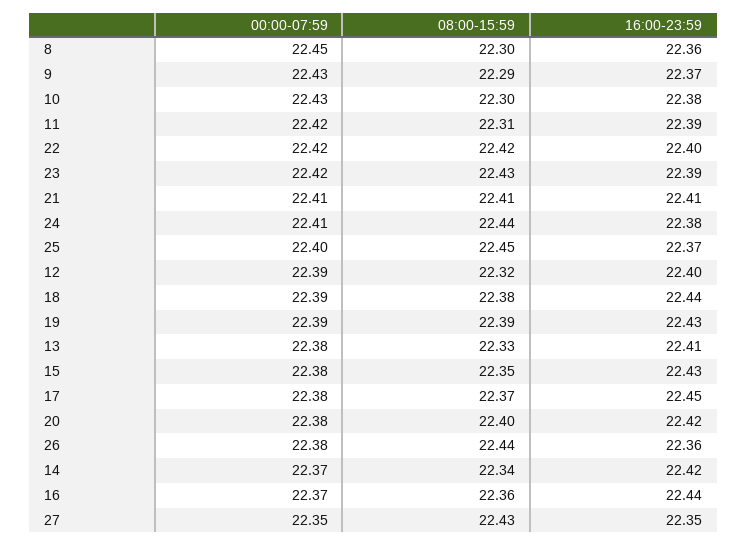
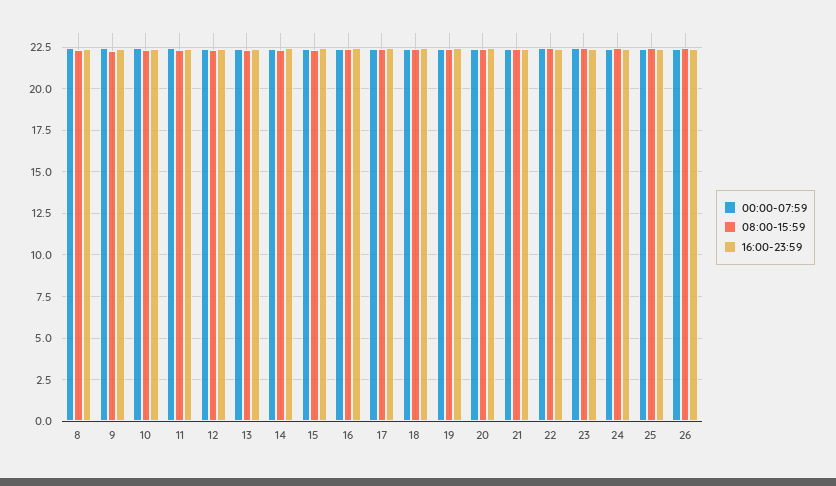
  {
    "00:00-07:59": {
      "8": 22.45,
      "9": 22.43,
      "10": 22.43,
      "11": 22.42,
      "22": 22.42,
      "23": 22.42,
      "21": 22.41,
      "24": 22.41,
      "25": 22.4,
      "12": 22.39,
      "18": 22.39,
      "19": 22.39,
      "13": 22.38,
      "15": 22.38,
      "17": 22.38,
      "20": 22.38,
      "26": 22.38,
      "14": 22.37,
-     "16": 22.37,
+     "16": 22.37
-     "27": 22.35
    },
    "08:00-15:59": {
      "8": 22.3,
      "9": 22.29,
      "10": 22.3,
      "11": 22.31,
      "22": 22.42,
      "23": 22.43,
      "21": 22.41,
      "24": 22.44,
      "25": 22.45,
      "12": 22.32,
      "18": 22.38,
      "19": 22.39,
      "13": 22.33,
      "15": 22.35,
      "17": 22.37,
      "20": 22.4,
      "26": 22.44,
      "14": 22.34,
-     "16": 22.36,
+     "16": 22.36
-     "27": 22.43
    },
    "16:00-23:59": {
      "8": 22.36,
      "9": 22.37,
      "10": 22.38,
      "11": 22.39,
      "22": 22.4,
      "23": 22.39,
      "21": 22.41,
      "24": 22.38,
      "25": 22.37,
      "12": 22.4,
      "18": 22.44,
      "19": 22.43,
      "13": 22.41,
      "15": 22.43,
      "17": 22.45,
      "20": 22.42,
      "26": 22.36,
      "14": 22.42,
-     "16": 22.44,
+     "16": 22.44
-     "27": 22.35
    }
  }

